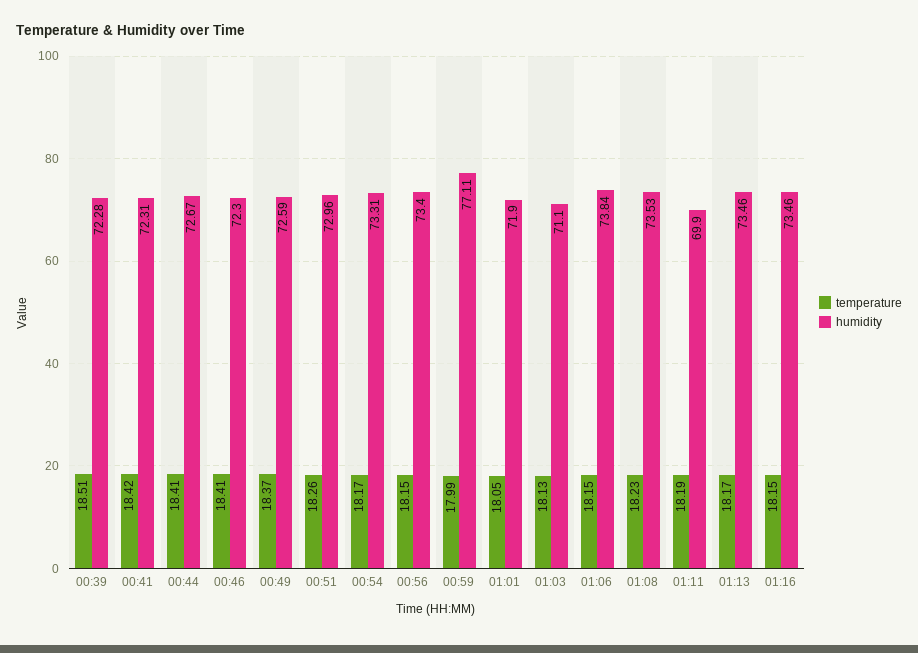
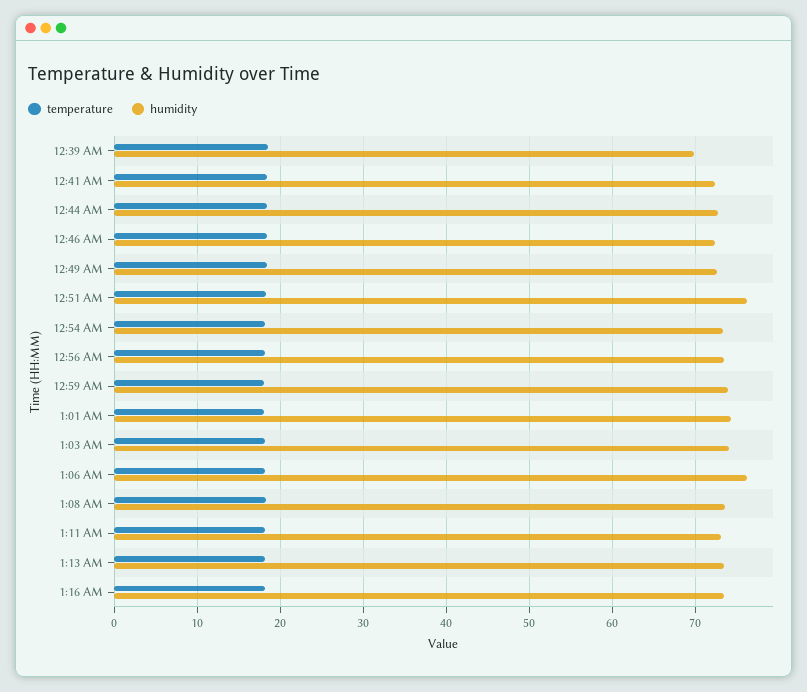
  {
    "temperature": {
      "00:39": 18.51,
      "00:41": 18.42,
      "00:44": 18.41,
      "00:46": 18.41,
      "00:49": 18.37,
      "00:51": 18.26,
      "00:54": 18.17,
      "00:56": 18.15,
      "00:59": 17.99,
      "01:01": 18.05,
      "01:03": 18.13,
      "01:06": 18.15,
      "01:08": 18.23,
      "01:11": 18.19,
      "01:13": 18.17,
      "01:16": 18.15
    },
    "humidity": {
-     "00:39": 72.28,
+     "00:39": 70,
      "00:41": 72.31,
      "00:44": 72.67,
      "00:46": 72.3,
      "00:49": 72.59,
-     "00:51": 72.96,
+     "00:51": 76,
      "00:54": 73.31,
      "00:56": 73.4,
-     "00:59": 77.11,
+     "00:59": 74,
-     "01:01": 71.9,
+     "01:01": 74,
-     "01:03": 71.1,
+     "01:03": 74,
-     "01:06": 73.84,
+     "01:06": 76,
      "01:08": 73.53,
-     "01:11": 69.9,
+     "01:11": 73,
      "01:13": 73.46,
      "01:16": 73.46
    }
  }

